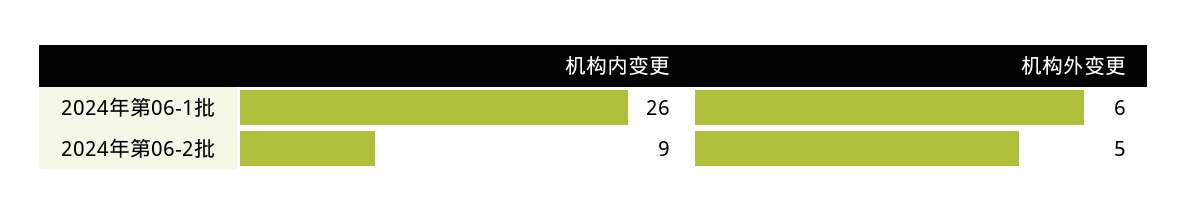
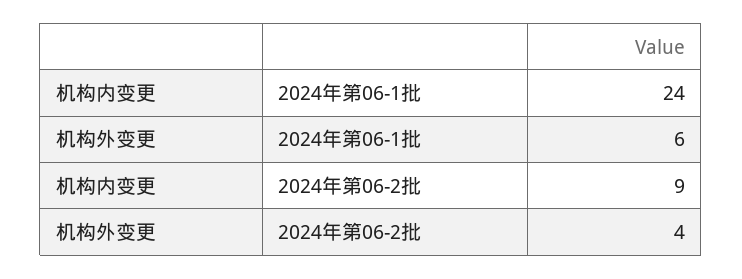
  {
    "机构内变更": {
-     "2024年第06-1批": 26,
+     "2024年第06-1批": 24,
      "2024年第06-2批": 9
    },
    "机构外变更": {
      "2024年第06-1批": 6,
-     "2024年第06-2批": 5
+     "2024年第06-2批": 4
    }
  }

